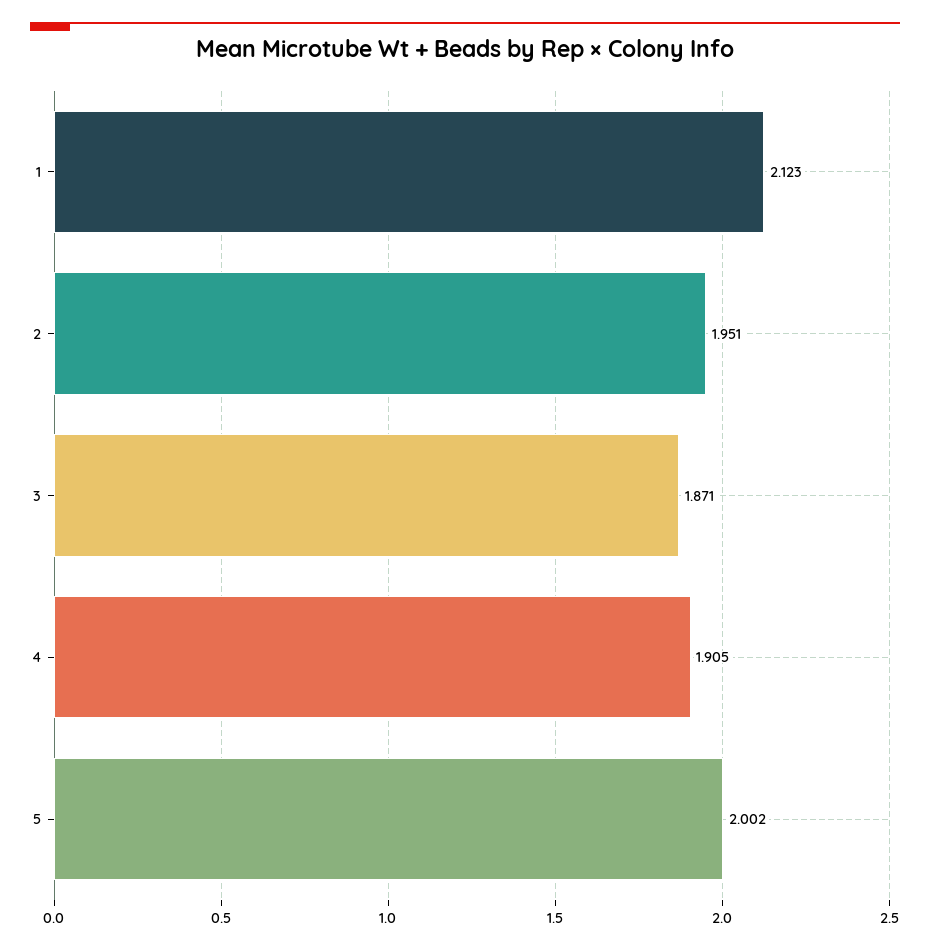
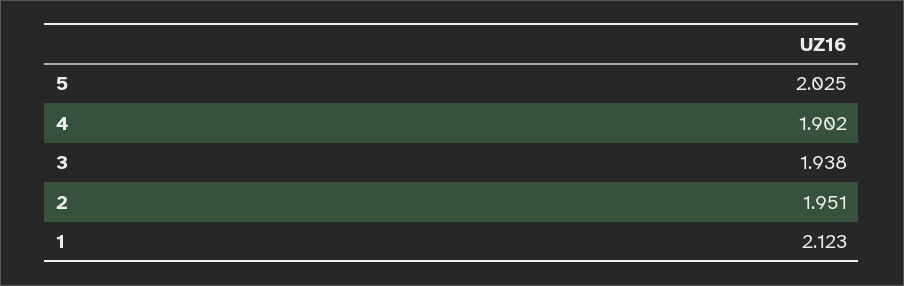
  {
    "1": 2.123,
    "2": 1.951,
-   "3": 1.871,
+   "3": 1.938,
-   "4": 1.905,
+   "4": 1.902,
-   "5": 2.002
+   "5": 2.025
  }

